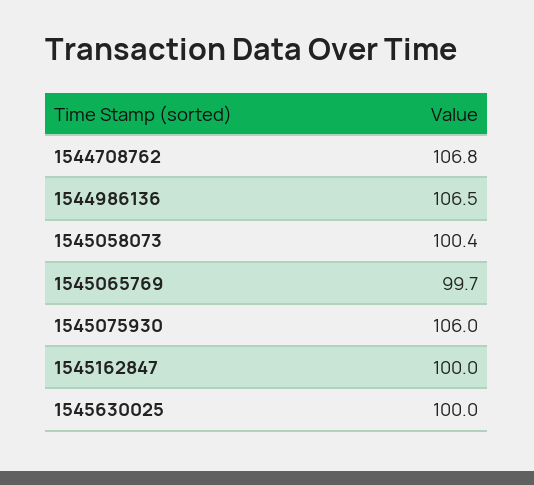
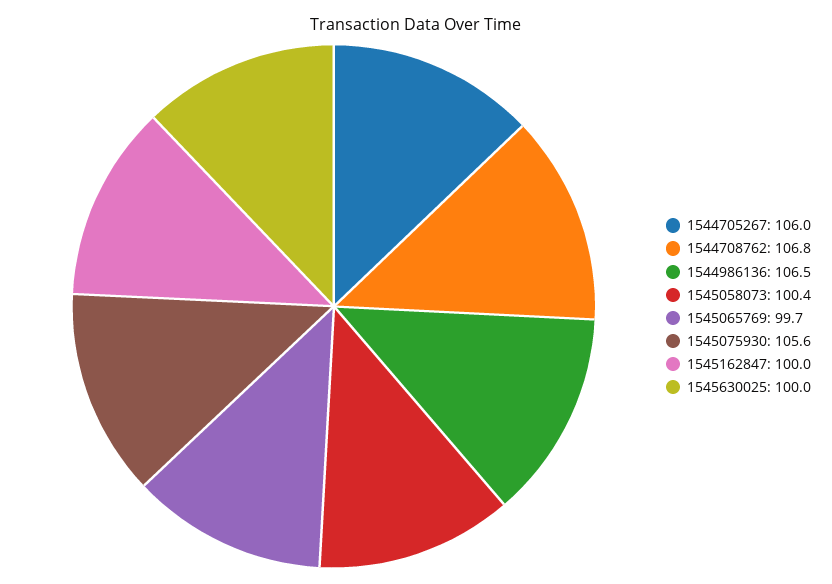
  {
    "1544708762": 106.8,
    "1544986136": 106.5,
    "1545058073": 100.4,
    "1545065769": 99.7,
-   "1545075930": 106,
+   "1545075930": 105.6,
    "1545162847": 100,
-   "1545630025": 100
+   "1545630025": 100,
+   "1544705267": 106
  }

